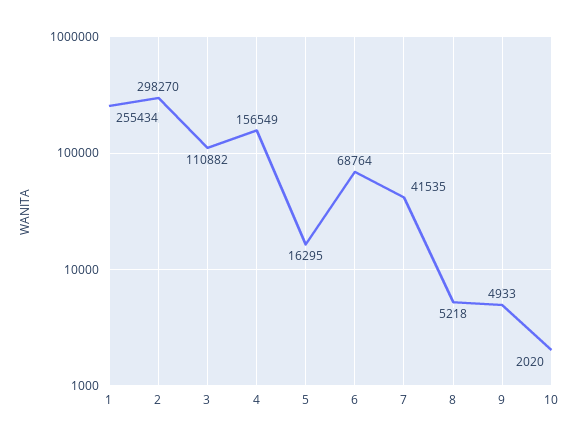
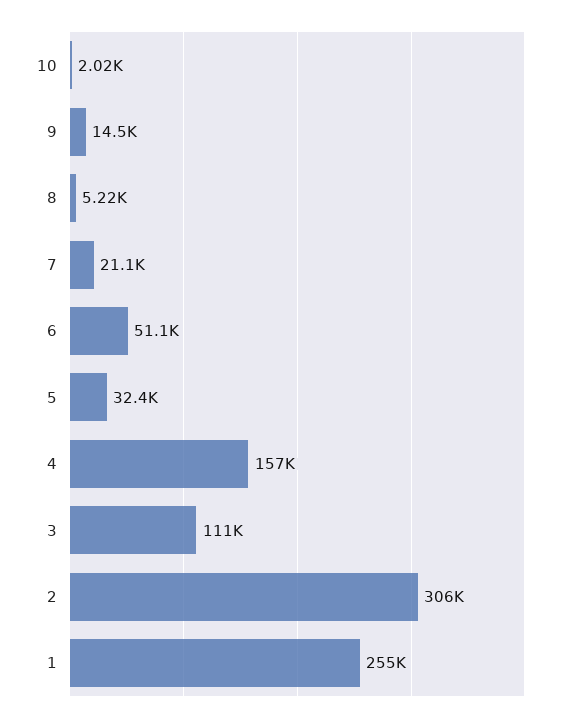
  {
    "1": 255434,
-   "2": 298270,
+   "2": 306000,
    "3": 110882,
    "4": 156549,
-   "5": 16295,
+   "5": 32400,
-   "6": 68764,
+   "6": 51100,
-   "7": 41535,
+   "7": 21100,
    "8": 5218,
-   "9": 4933,
+   "9": 14500,
    "10": 2020
  }

